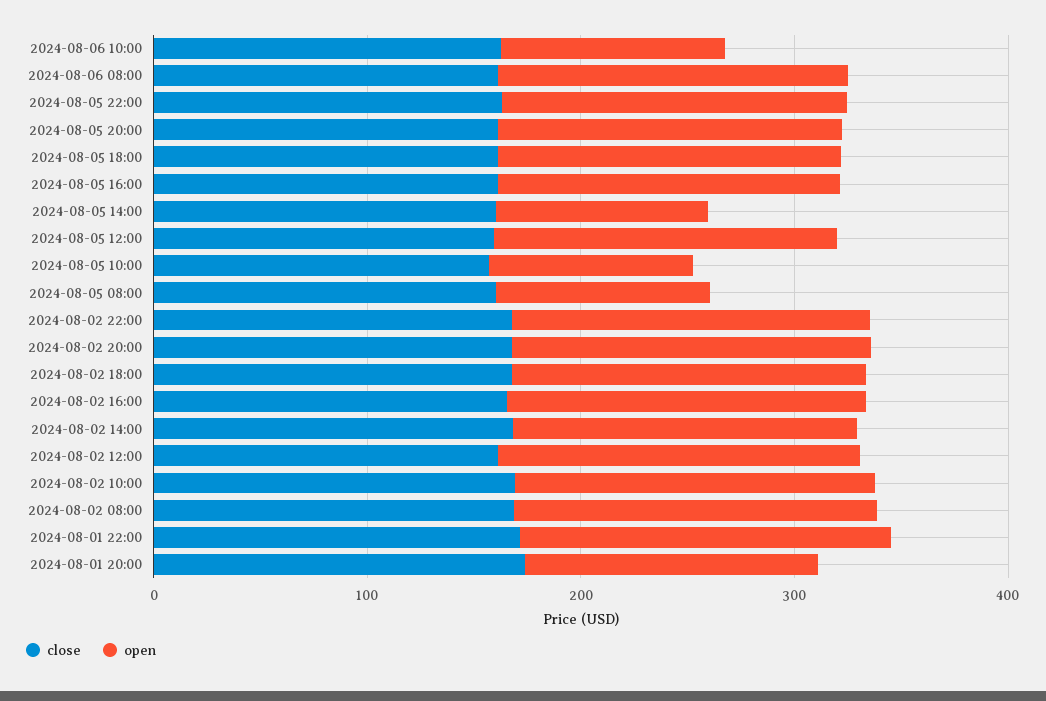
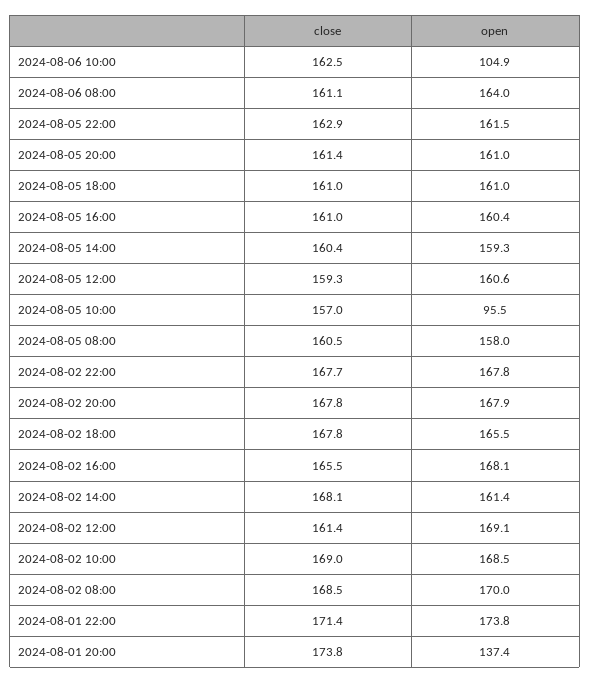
  {
    "close": {
      "2024-08-06 10:00": 162.5,
      "2024-08-06 08:00": 161.1,
      "2024-08-05 22:00": 162.9,
      "2024-08-05 20:00": 161.4,
      "2024-08-05 18:00": 161,
      "2024-08-05 16:00": 161,
      "2024-08-05 14:00": 160.4,
      "2024-08-05 12:00": 159.3,
      "2024-08-05 10:00": 157,
      "2024-08-05 08:00": 160.5,
      "2024-08-02 22:00": 167.7,
      "2024-08-02 20:00": 167.8,
      "2024-08-02 18:00": 167.8,
      "2024-08-02 16:00": 165.5,
      "2024-08-02 14:00": 168.1,
      "2024-08-02 12:00": 161.4,
      "2024-08-02 10:00": 169,
      "2024-08-02 08:00": 168.5,
      "2024-08-01 22:00": 171.4,
      "2024-08-01 20:00": 173.8
    },
    "open": {
      "2024-08-06 10:00": 104.9,
      "2024-08-06 08:00": 164,
      "2024-08-05 22:00": 161.5,
      "2024-08-05 20:00": 161,
      "2024-08-05 18:00": 161,
      "2024-08-05 16:00": 160.4,
-     "2024-08-05 14:00": 100,
+     "2024-08-05 14:00": 159.3,
      "2024-08-05 12:00": 160.6,
      "2024-08-05 10:00": 95.5,
-     "2024-08-05 08:00": 100,
+     "2024-08-05 08:00": 158,
      "2024-08-02 22:00": 167.8,
      "2024-08-02 20:00": 167.9,
      "2024-08-02 18:00": 165.5,
      "2024-08-02 16:00": 168.1,
      "2024-08-02 14:00": 161.4,
      "2024-08-02 12:00": 169.1,
      "2024-08-02 10:00": 168.5,
      "2024-08-02 08:00": 170,
      "2024-08-01 22:00": 173.8,
      "2024-08-01 20:00": 137.4
    }
  }

